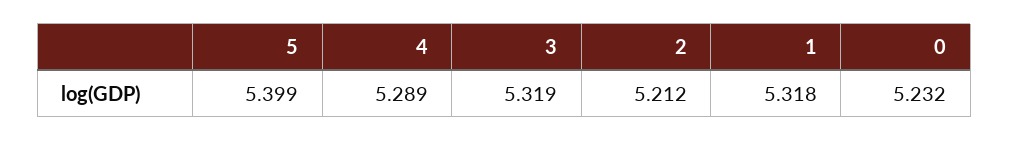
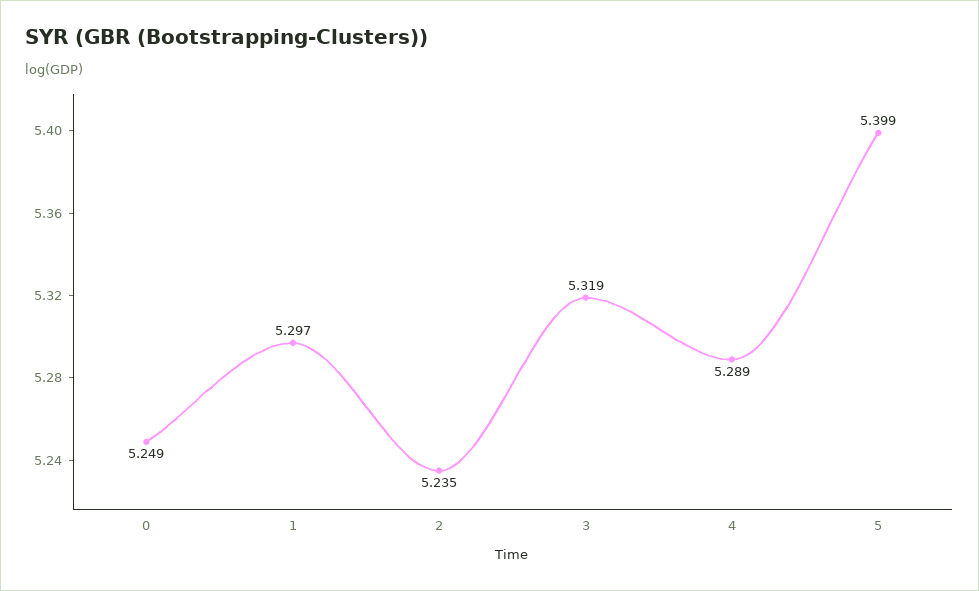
  {
    "5": 5.399,
    "4": 5.289,
    "3": 5.319,
-   "2": 5.212,
+   "2": 5.235,
-   "1": 5.318,
+   "1": 5.297,
-   "0": 5.232
+   "0": 5.249
  }

